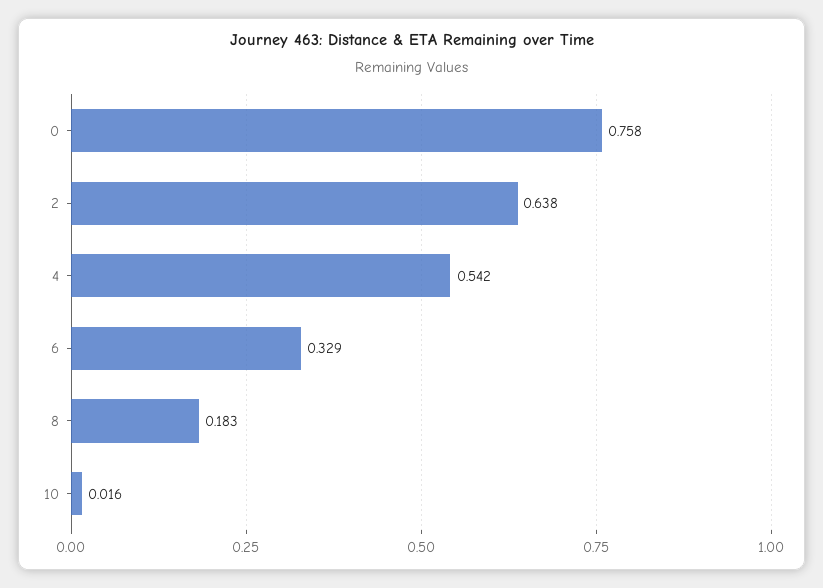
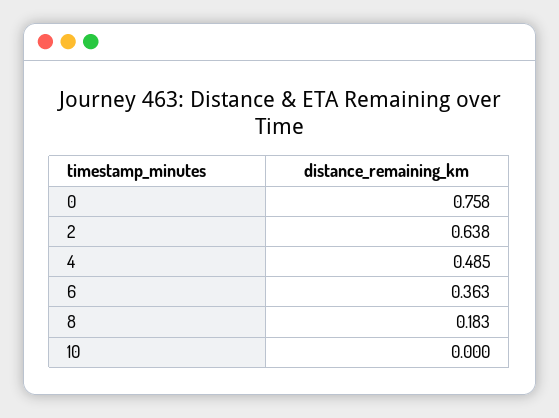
  {
    "0": 0.758,
    "2": 0.638,
-   "4": 0.542,
+   "4": 0.485,
-   "6": 0.329,
+   "6": 0.363,
    "8": 0.183,
-   "10": 0.016
+   "10": 0
  }

